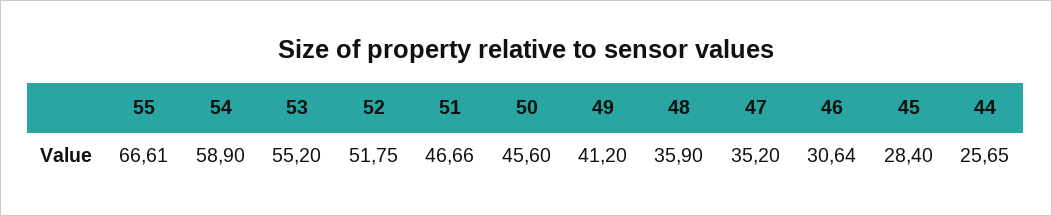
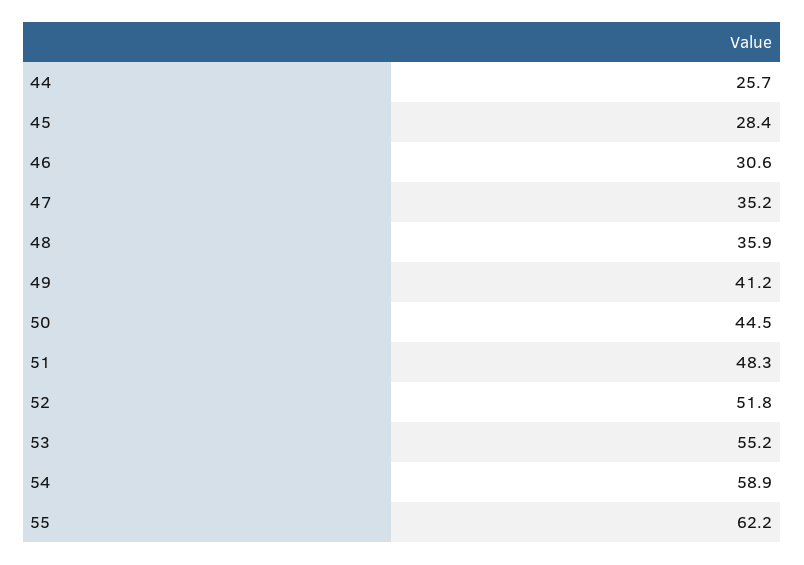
  {
-   "55": 66.61,
+   "55": 62.2,
    "54": 58.9,
    "53": 55.2,
    "52": 51.75,
-   "51": 46.66,
+   "51": 48.3,
-   "50": 45.6,
+   "50": 44.5,
    "49": 41.2,
    "48": 35.9,
    "47": 35.2,
    "46": 30.64,
    "45": 28.4,
    "44": 25.65
  }

